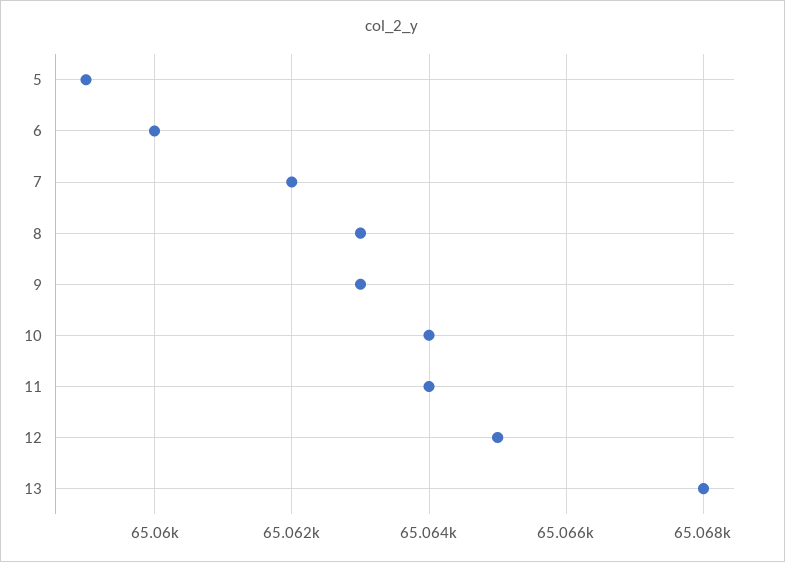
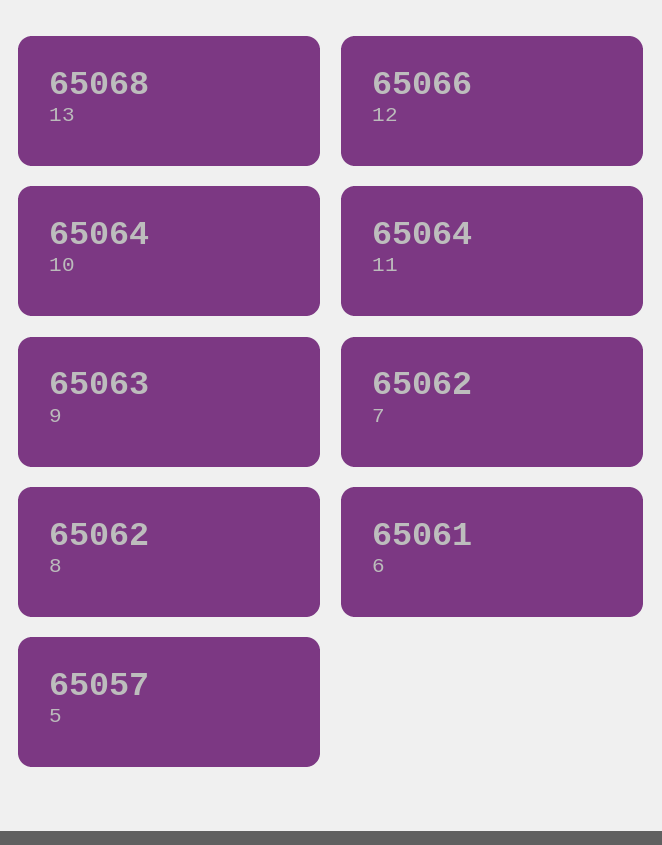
  {
-   "5": 65059,
+   "5": 65057,
-   "6": 65060,
+   "6": 65061,
    "7": 65062,
-   "8": 65063,
+   "8": 65062,
    "9": 65063,
    "10": 65064,
    "11": 65064,
-   "12": 65065,
+   "12": 65066,
    "13": 65068
  }

